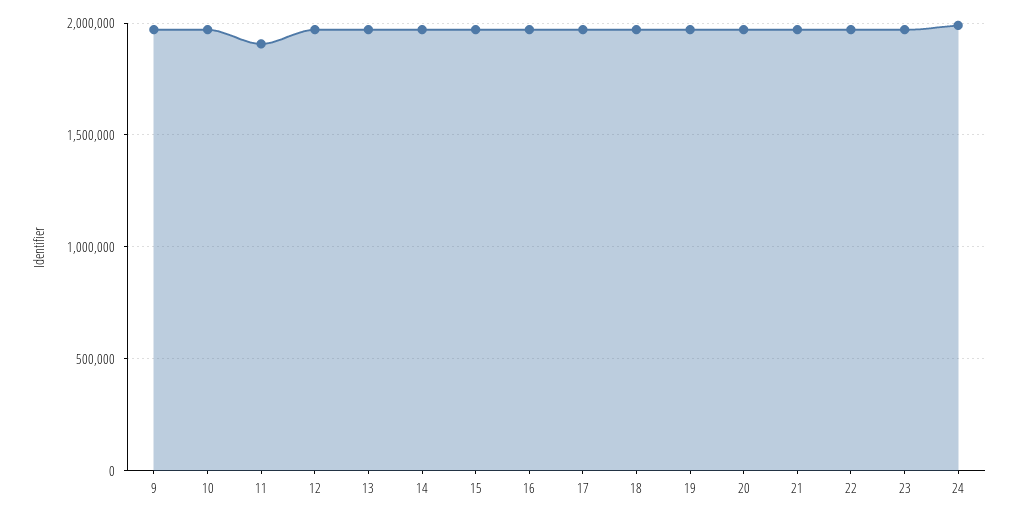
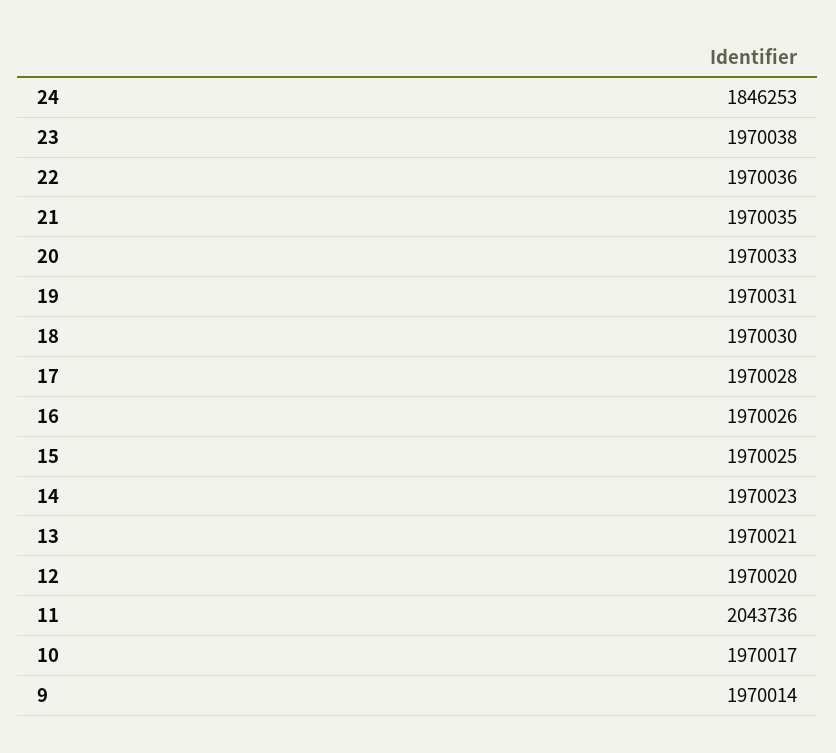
  {
    "9": 1970014,
    "10": 1970017,
-   "11": 1900000,
+   "11": 2043736,
    "12": 1970020,
    "13": 1970021,
    "14": 1970023,
    "15": 1970025,
    "16": 1970026,
    "17": 1970028,
    "18": 1970030,
    "19": 1970031,
    "20": 1970033,
    "21": 1970035,
    "22": 1970036,
    "23": 1970038,
-   "24": 2000000
+   "24": 1846253
  }

